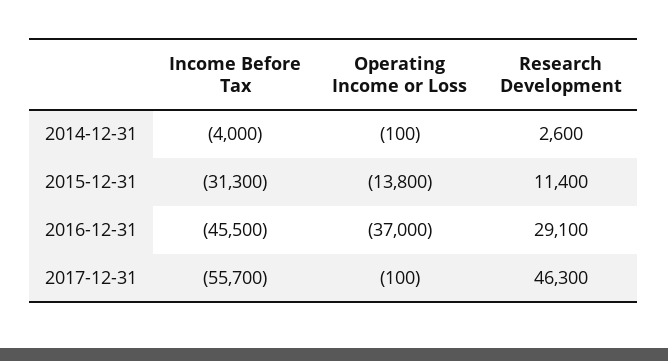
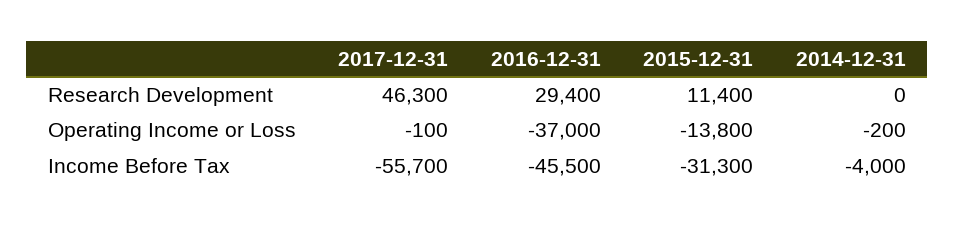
  {
    "Income Before Tax": {
      "2014-12-31": -4000,
      "2015-12-31": -31300,
      "2016-12-31": -45500,
      "2017-12-31": -55700
    },
    "Operating Income or Loss": {
-     "2014-12-31": -100,
+     "2014-12-31": -200,
      "2015-12-31": -13800,
      "2016-12-31": -37000,
      "2017-12-31": -100
    },
    "Research Development": {
-     "2014-12-31": 2600,
+     "2014-12-31": 0,
      "2015-12-31": 11400,
-     "2016-12-31": 29100,
+     "2016-12-31": 29400,
      "2017-12-31": 46300
    }
  }

